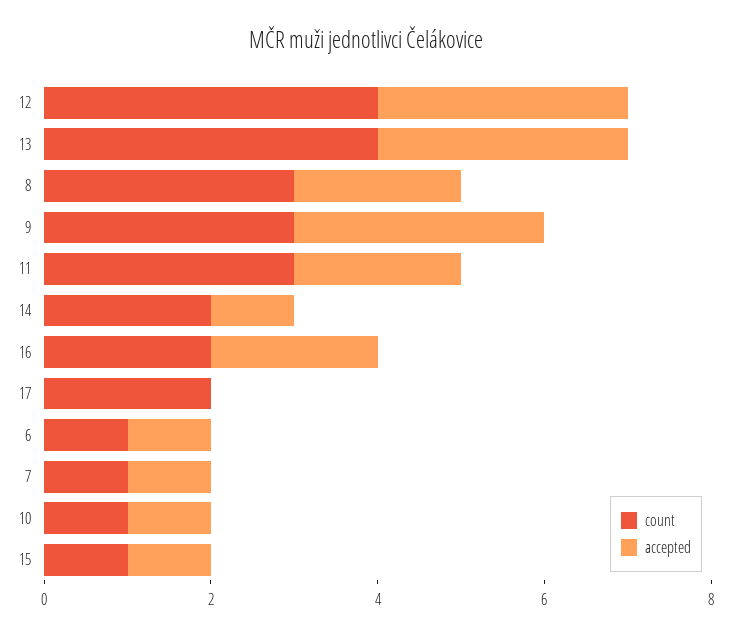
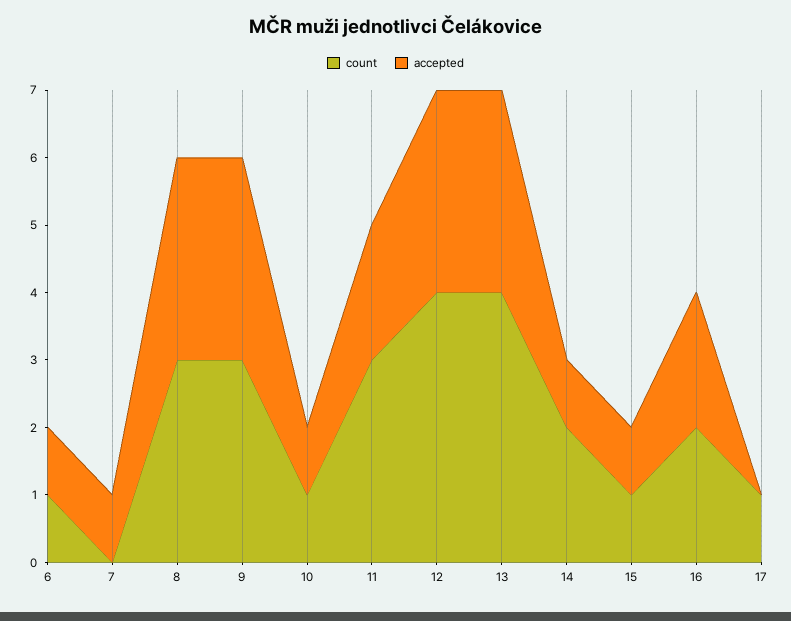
  {
    "count": {
      "12": 4,
      "13": 4,
      "8": 3,
      "9": 3,
      "11": 3,
      "14": 2,
      "16": 2,
-     "17": 2,
+     "17": 1,
      "6": 1,
-     "7": 1,
+     "7": 0,
      "10": 1,
      "15": 1
    },
    "accepted": {
      "12": 3,
      "13": 3,
-     "8": 2,
+     "8": 3,
      "9": 3,
      "11": 2,
      "14": 1,
      "16": 2,
      "17": 0,
      "6": 1,
      "7": 1,
      "10": 1,
      "15": 1
    }
  }

